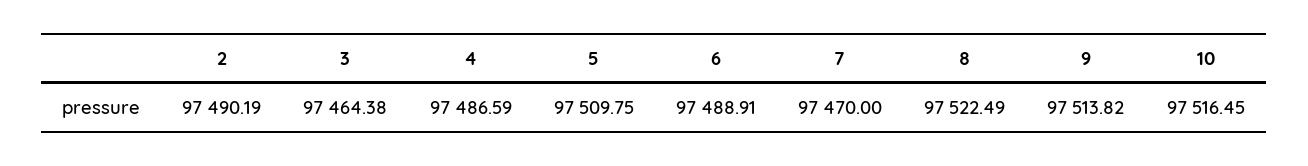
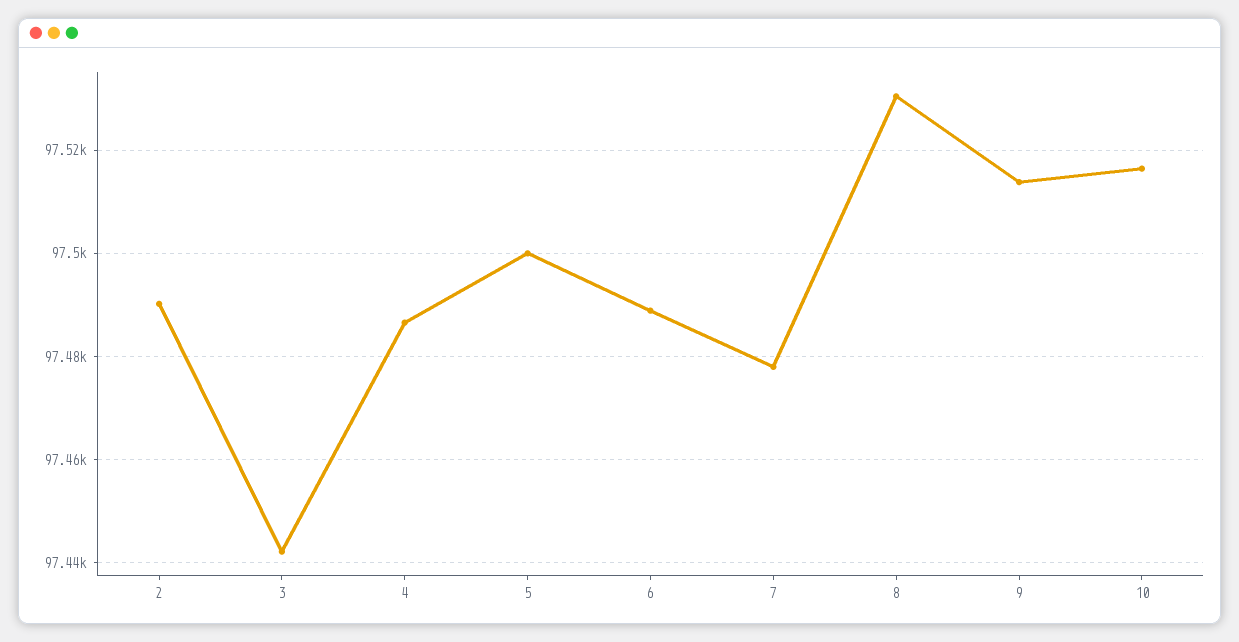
  {
    "2": 97490.19,
-   "3": 97464.38,
+   "3": 97442,
    "4": 97486.59,
-   "5": 97509.75,
+   "5": 97500,
    "6": 97488.91,
-   "7": 97470,
+   "7": 97478,
-   "8": 97522.49,
+   "8": 97530,
    "9": 97513.82,
    "10": 97516.45
  }

